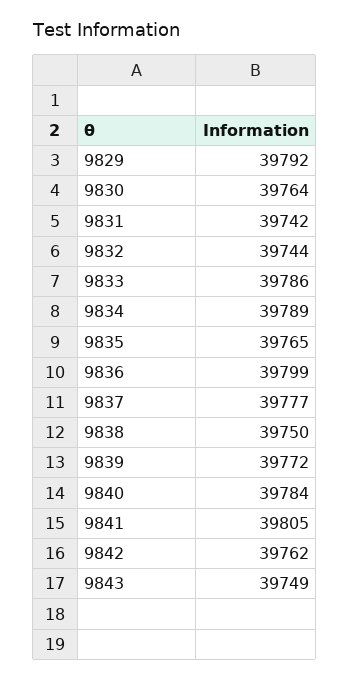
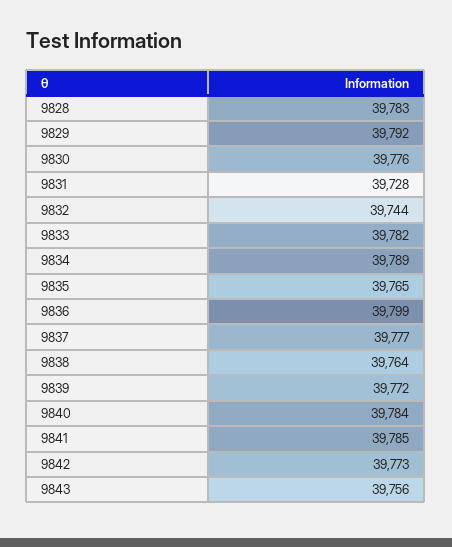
  {
    "9829": 39792,
-   "9830": 39764,
+   "9830": 39776,
-   "9831": 39742,
+   "9831": 39728,
    "9832": 39744,
-   "9833": 39786,
+   "9833": 39782,
    "9834": 39789,
    "9835": 39765,
    "9836": 39799,
    "9837": 39777,
-   "9838": 39750,
+   "9838": 39764,
    "9839": 39772,
    "9840": 39784,
-   "9841": 39805,
+   "9841": 39785,
-   "9842": 39762,
+   "9842": 39773,
-   "9843": 39749
+   "9843": 39756,
+   "9828": 39783
  }

